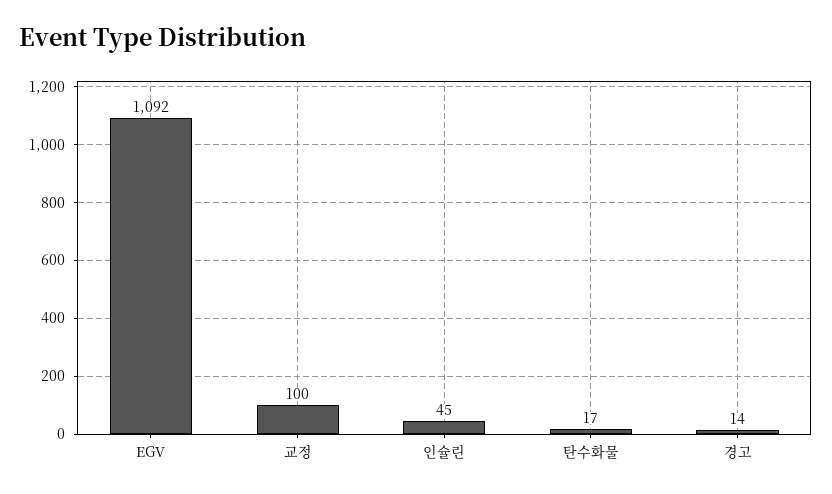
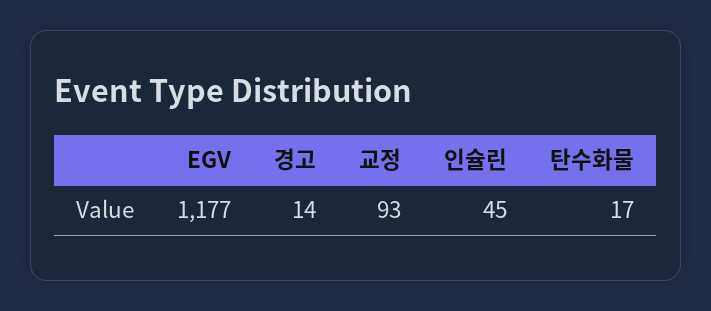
  {
-   "EGV": 1092,
+   "EGV": 1177,
-   "교정": 100,
+   "교정": 93,
    "인슐린": 45,
    "탄수화물": 17,
    "경고": 14
  }

